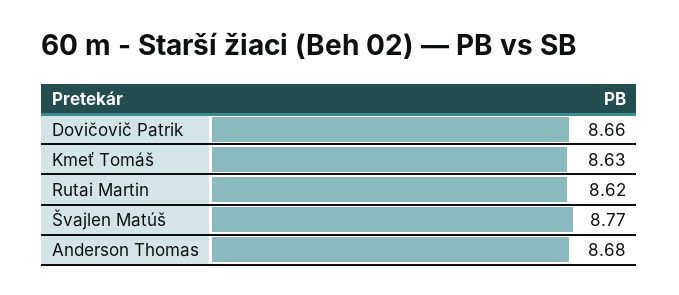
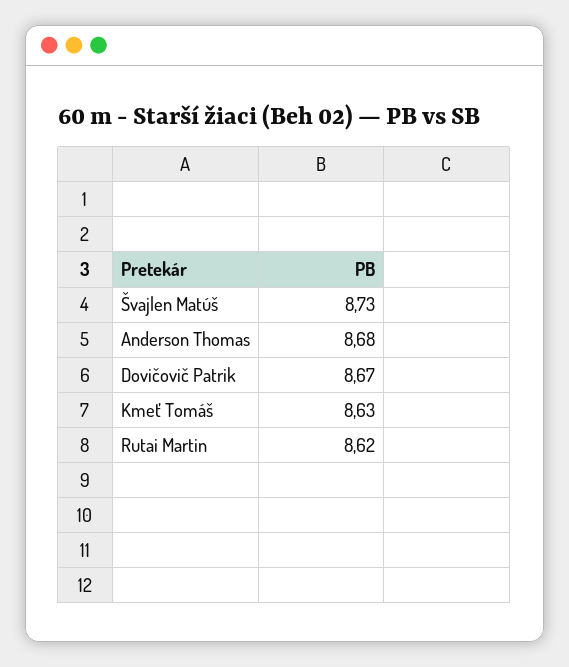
  {
-   "Dovičovič Patrik": 8.66,
+   "Dovičovič Patrik": 8.67,
    "Kmeť Tomáš": 8.63,
    "Rutai Martin": 8.62,
-   "Švajlen Matúš": 8.77,
+   "Švajlen Matúš": 8.73,
    "Anderson Thomas": 8.68
  }

